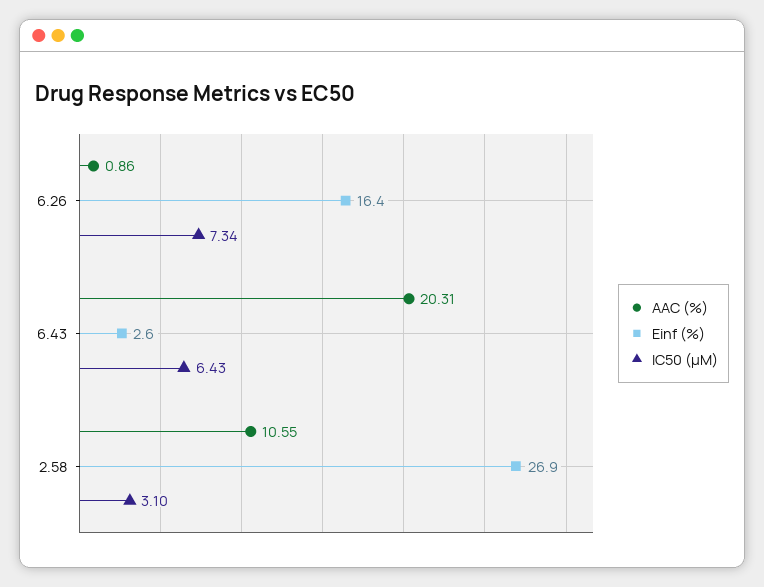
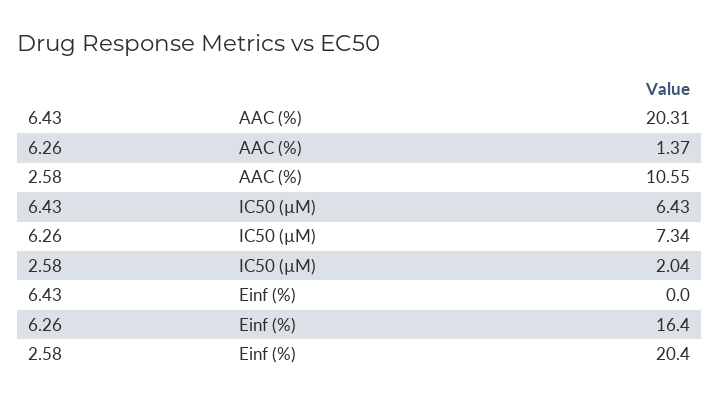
  {
    "AAC (%)": {
-     "6.26": 0.86,
+     "6.26": 1.37,
      "6.43": 20.31,
      "2.58": 10.55
    },
    "Einf (%)": {
      "6.26": 16.4,
-     "6.43": 2.6,
+     "6.43": 0,
-     "2.58": 26.9
+     "2.58": 20.4
    },
    "IC50 (µM)": {
      "6.26": 7.34,
      "6.43": 6.43,
-     "2.58": 3.1
+     "2.58": 2.04
    }
  }

